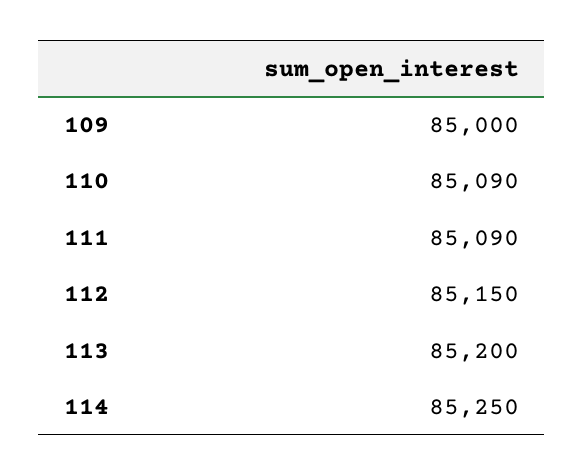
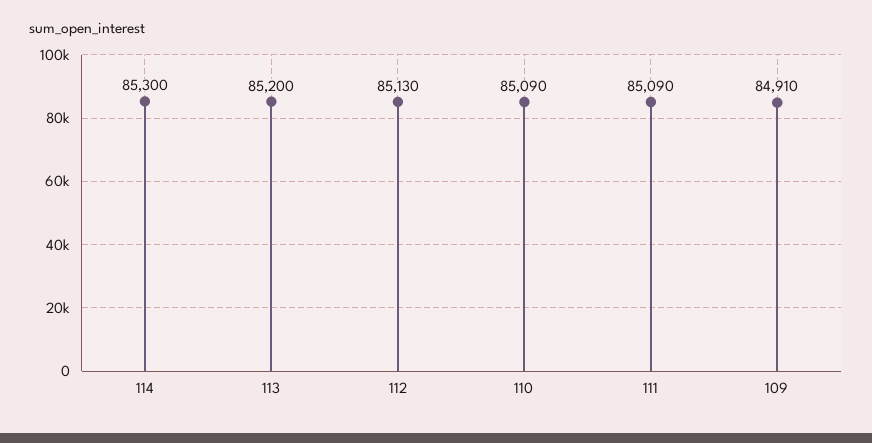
  {
-   "109": 85000,
+   "109": 84910,
    "110": 85090,
    "111": 85090,
-   "112": 85150,
+   "112": 85130,
    "113": 85200,
-   "114": 85250
+   "114": 85300
  }

